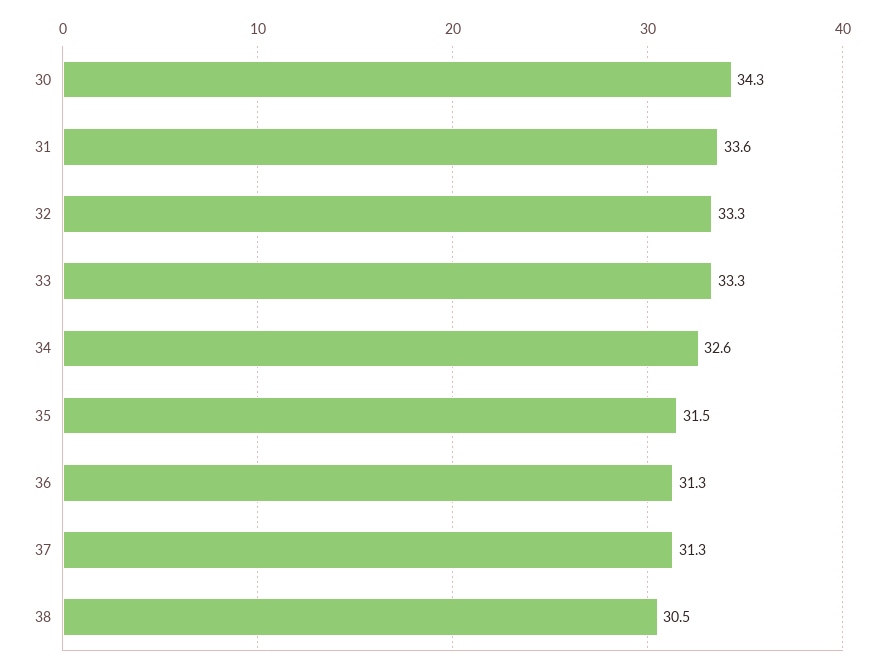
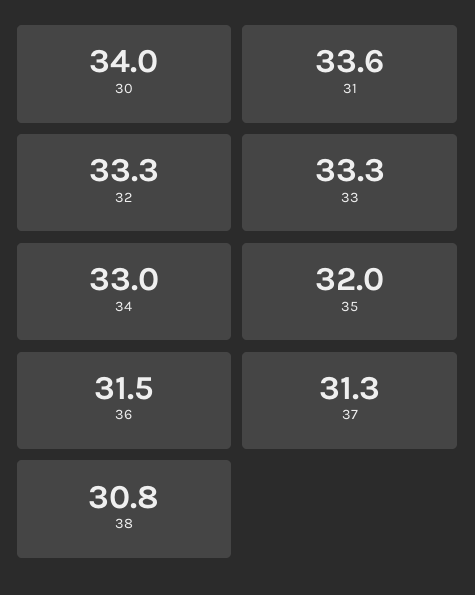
  {
-   "30": 34.3,
+   "30": 34,
    "31": 33.6,
    "32": 33.3,
    "33": 33.3,
-   "34": 32.6,
+   "34": 33,
-   "35": 31.5,
+   "35": 32,
-   "36": 31.3,
+   "36": 31.5,
    "37": 31.3,
-   "38": 30.5
+   "38": 30.8
  }

